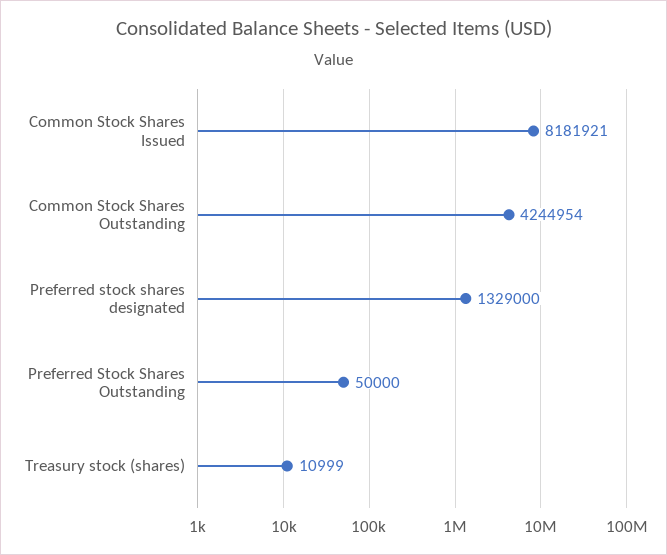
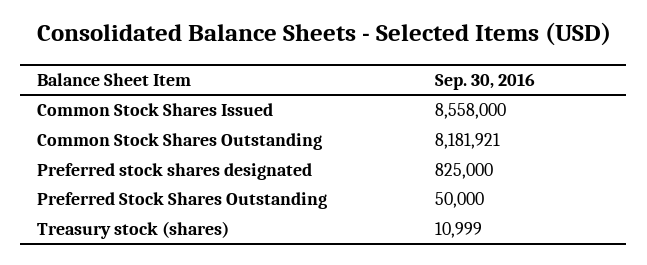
  {
-   "Common Stock Shares Issued": 8181921,
+   "Common Stock Shares Issued": 8558000,
-   "Common Stock Shares Outstanding": 4244954,
+   "Common Stock Shares Outstanding": 8181921,
-   "Preferred stock shares designated": 1329000,
+   "Preferred stock shares designated": 825000,
    "Preferred Stock Shares Outstanding": 50000,
    "Treasury stock (shares)": 10999
  }

